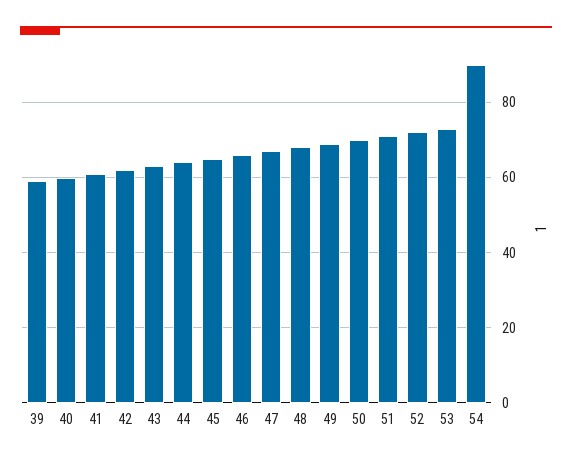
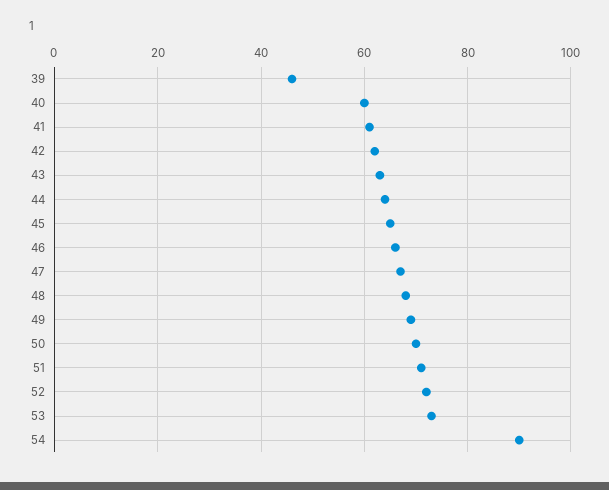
  {
-   "39": 60,
+   "39": 45,
    "40": 60,
    "41": 60,
    "42": 60,
    "43": 65,
    "44": 65,
    "45": 65,
    "46": 65,
    "47": 65,
    "48": 70,
    "49": 70,
    "50": 70,
    "51": 70,
    "52": 70,
    "53": 75,
    "54": 90
  }

